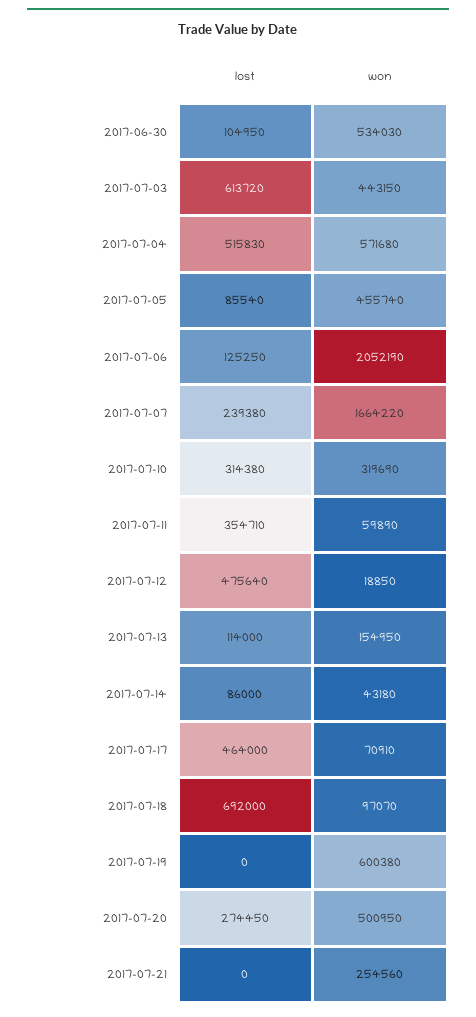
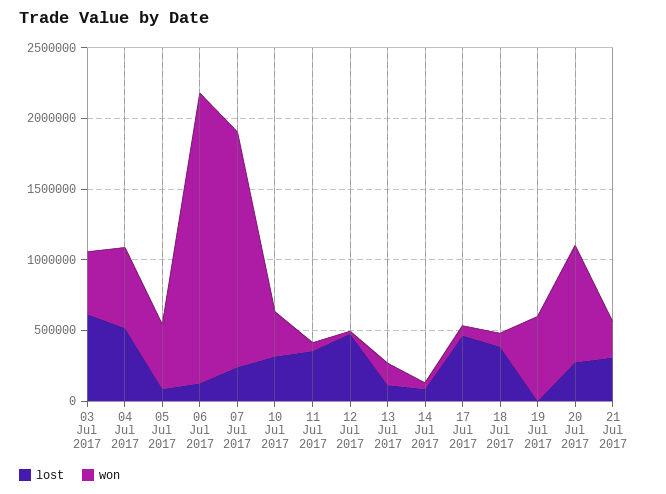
  {
    "lost": {
-     "2017-06-30": 104950,
      "2017-07-03": 613720,
      "2017-07-04": 515830,
      "2017-07-05": 85540,
      "2017-07-06": 125250,
      "2017-07-07": 239380,
      "2017-07-10": 314380,
      "2017-07-11": 354710,
      "2017-07-12": 475640,
      "2017-07-13": 114000,
      "2017-07-14": 86000,
      "2017-07-17": 464000,
-     "2017-07-18": 692000,
+     "2017-07-18": 400000,
      "2017-07-19": 0,
      "2017-07-20": 274450,
-     "2017-07-21": 0
+     "2017-07-21": 300000
    },
    "won": {
-     "2017-06-30": 534030,
      "2017-07-03": 443150,
      "2017-07-04": 571680,
      "2017-07-05": 455740,
      "2017-07-06": 2052190,
      "2017-07-07": 1664220,
      "2017-07-10": 319690,
      "2017-07-11": 59890,
      "2017-07-12": 18850,
      "2017-07-13": 154950,
      "2017-07-14": 43180,
      "2017-07-17": 70910,
      "2017-07-18": 97070,
      "2017-07-19": 600380,
-     "2017-07-20": 500950,
+     "2017-07-20": 800000,
      "2017-07-21": 254560
    }
  }

